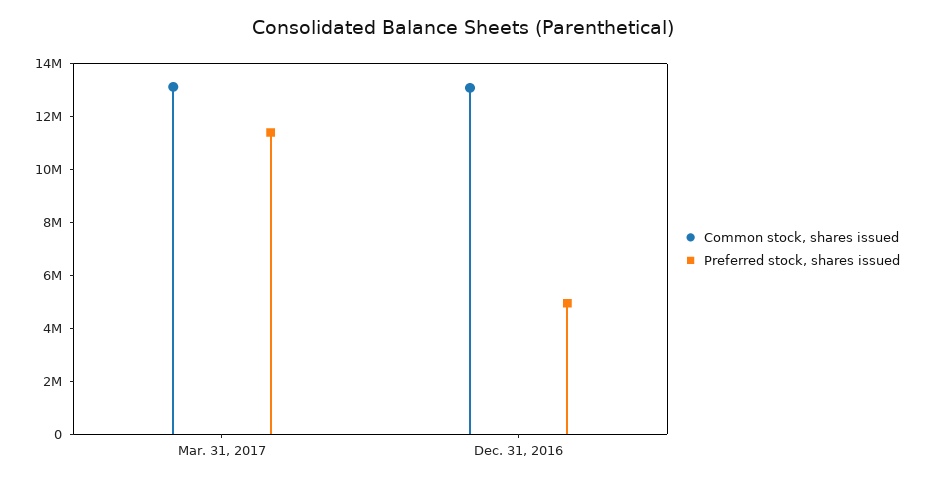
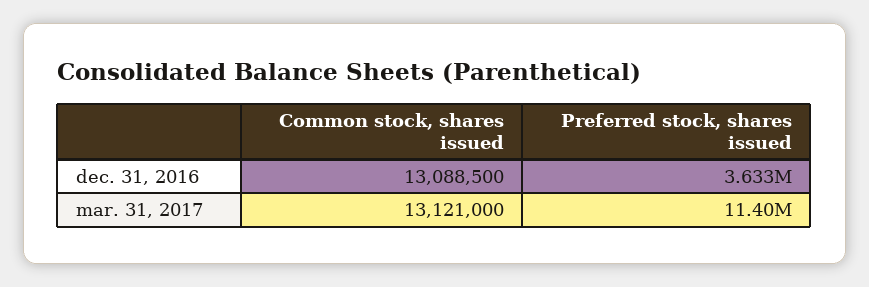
  {
    "Common stock, shares issued": {
      "Mar. 31, 2017": 13121000,
      "Dec. 31, 2016": 13088500
    },
    "Preferred stock, shares issued": {
      "Mar. 31, 2017": 11400000,
-     "Dec. 31, 2016": 5000000
+     "Dec. 31, 2016": 3633000
    }
  }

